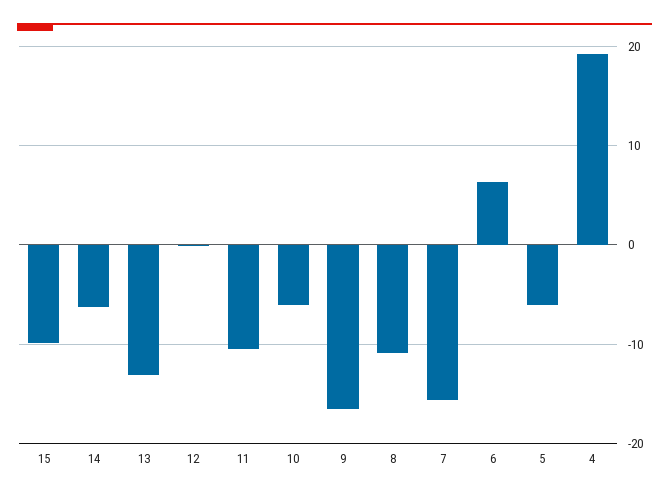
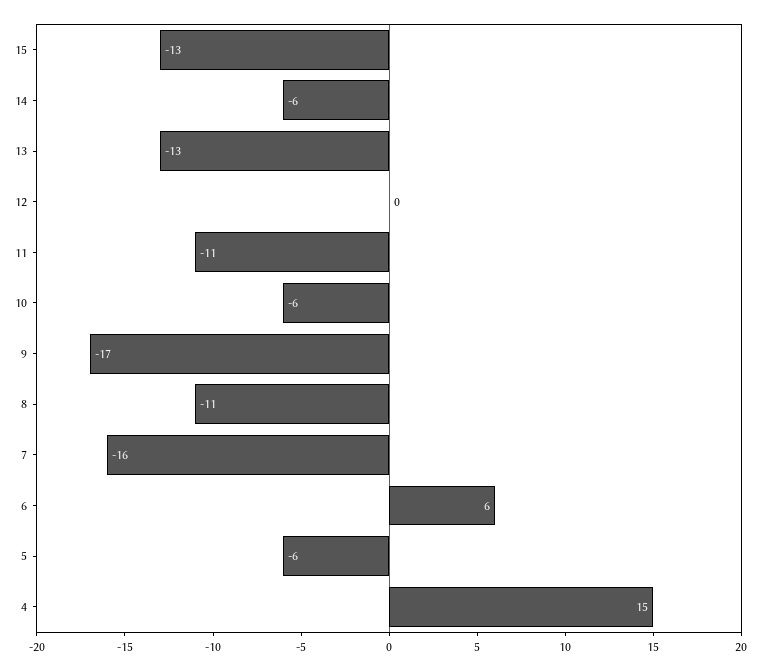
  {
-   "15": -10,
+   "15": -13,
    "14": -6,
    "13": -13,
    "12": 0,
    "11": -11,
    "10": -6,
    "9": -17,
    "8": -11,
    "7": -16,
    "6": 6,
    "5": -6,
-   "4": 19
+   "4": 15
  }

